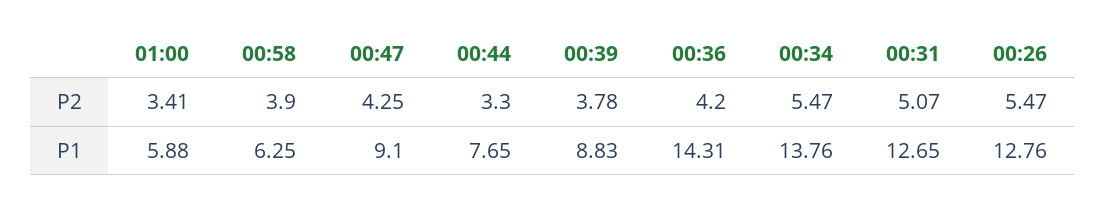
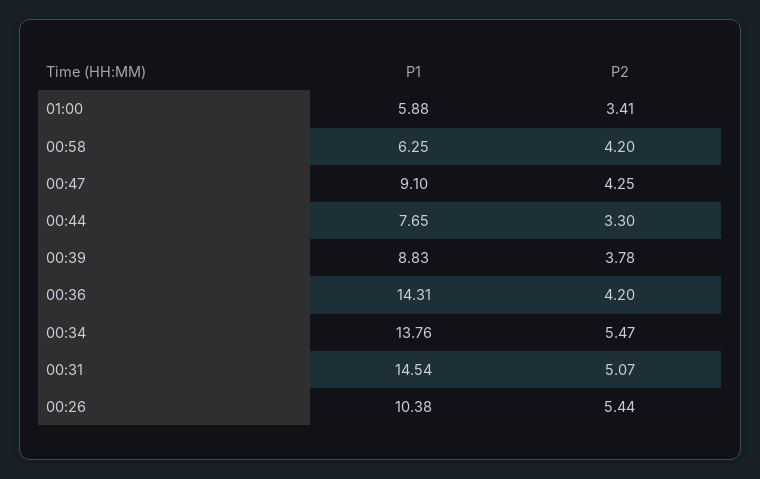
  {
    "01:00": {
      "P2": 3.41,
      "P1": 5.88
    },
    "00:58": {
-     "P2": 3.9,
+     "P2": 4.2,
      "P1": 6.25
    },
    "00:47": {
      "P2": 4.25,
      "P1": 9.1
    },
    "00:44": {
      "P2": 3.3,
      "P1": 7.65
    },
    "00:39": {
      "P2": 3.78,
      "P1": 8.83
    },
    "00:36": {
      "P2": 4.2,
      "P1": 14.31
    },
    "00:34": {
      "P2": 5.47,
      "P1": 13.76
    },
    "00:31": {
      "P2": 5.07,
-     "P1": 12.65
+     "P1": 14.54
    },
    "00:26": {
-     "P2": 5.47,
+     "P2": 5.44,
-     "P1": 12.76
+     "P1": 10.38
    }
  }

